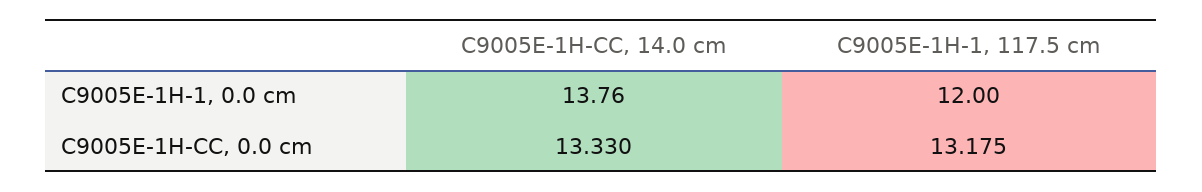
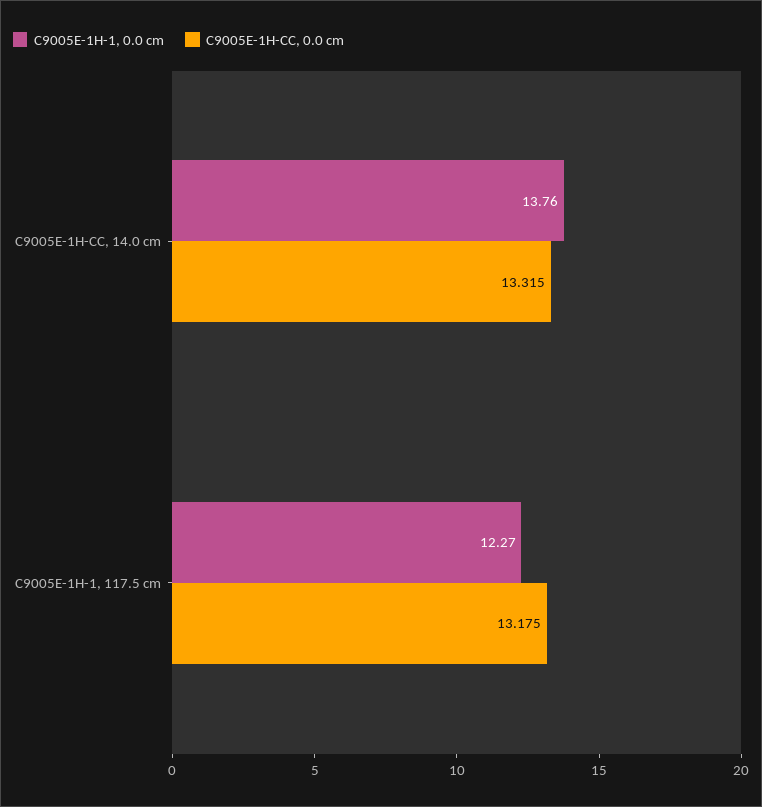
  {
    "C9005E-1H-1, 0.0 cm": {
      "C9005E-1H-CC, 14.0 cm": 13.76,
-     "C9005E-1H-1, 117.5 cm": 12
+     "C9005E-1H-1, 117.5 cm": 12.27
    },
    "C9005E-1H-CC, 0.0 cm": {
-     "C9005E-1H-CC, 14.0 cm": 13.33,
+     "C9005E-1H-CC, 14.0 cm": 13.315,
      "C9005E-1H-1, 117.5 cm": 13.175
    }
  }

